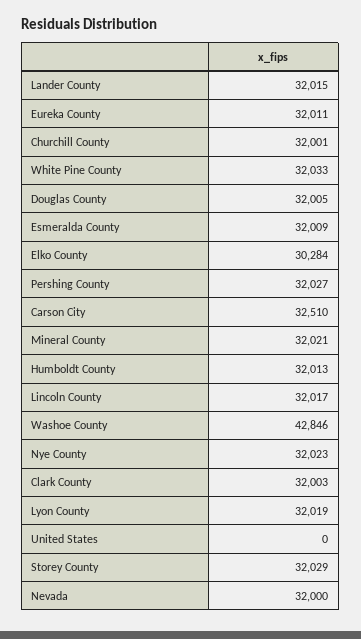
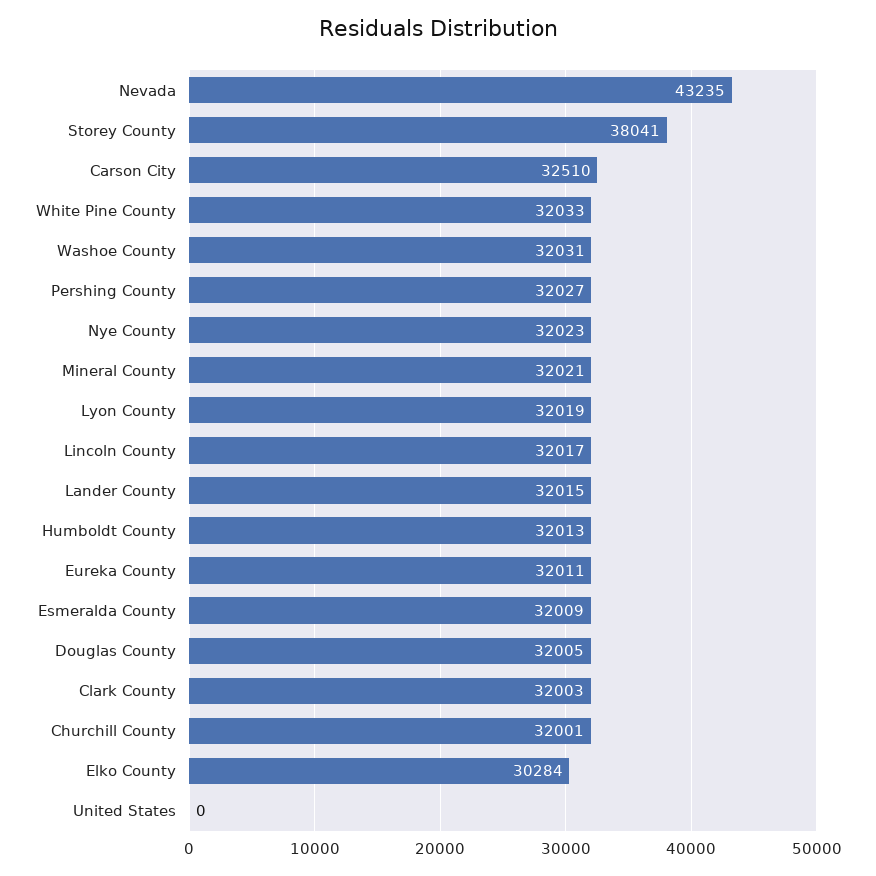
  {
    "Lander County": 32015,
    "Eureka County": 32011,
    "Churchill County": 32001,
    "White Pine County": 32033,
    "Douglas County": 32005,
    "Esmeralda County": 32009,
    "Elko County": 30284,
    "Pershing County": 32027,
    "Carson City": 32510,
    "Mineral County": 32021,
    "Humboldt County": 32013,
    "Lincoln County": 32017,
-   "Washoe County": 42846,
+   "Washoe County": 32031,
    "Nye County": 32023,
    "Clark County": 32003,
    "Lyon County": 32019,
    "United States": 0,
-   "Storey County": 32029,
+   "Storey County": 38041,
-   "Nevada": 32000
+   "Nevada": 43235
  }

